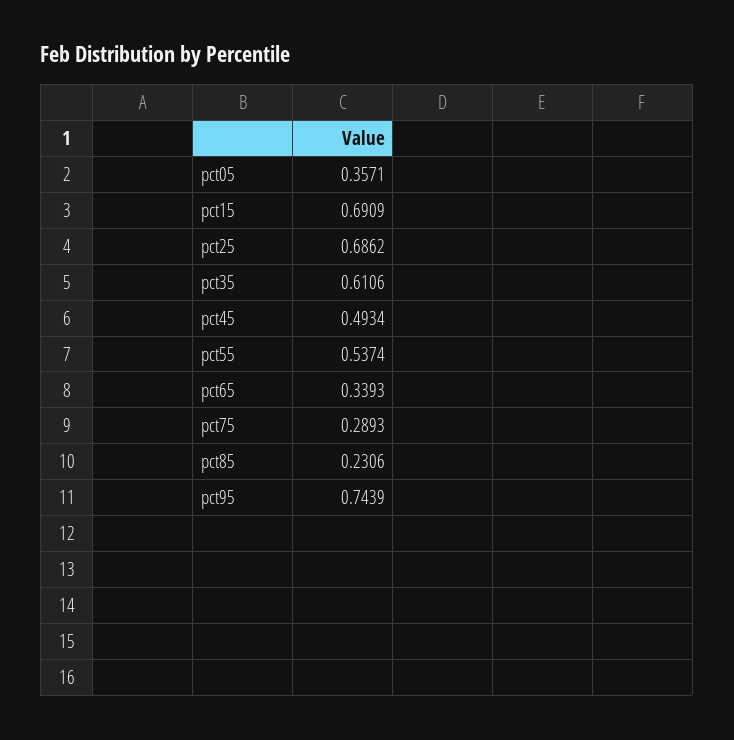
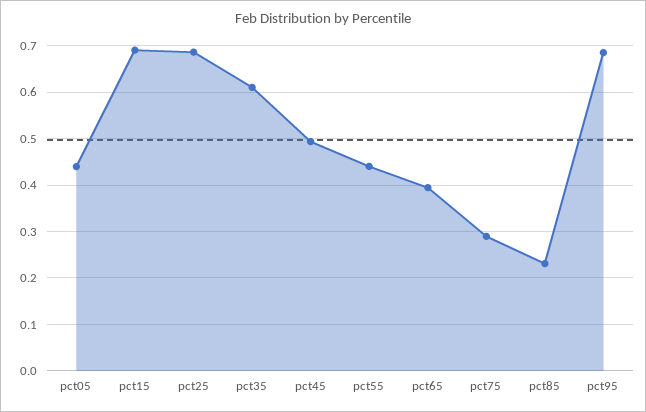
  {
-   "pct05": 0.3571,
+   "pct05": 0.44,
    "pct15": 0.6909,
    "pct25": 0.6862,
    "pct35": 0.6106,
    "pct45": 0.4934,
-   "pct55": 0.5374,
+   "pct55": 0.44,
-   "pct65": 0.3393,
+   "pct65": 0.4,
    "pct75": 0.2893,
    "pct85": 0.2306,
-   "pct95": 0.7439
+   "pct95": 0.68
  }

